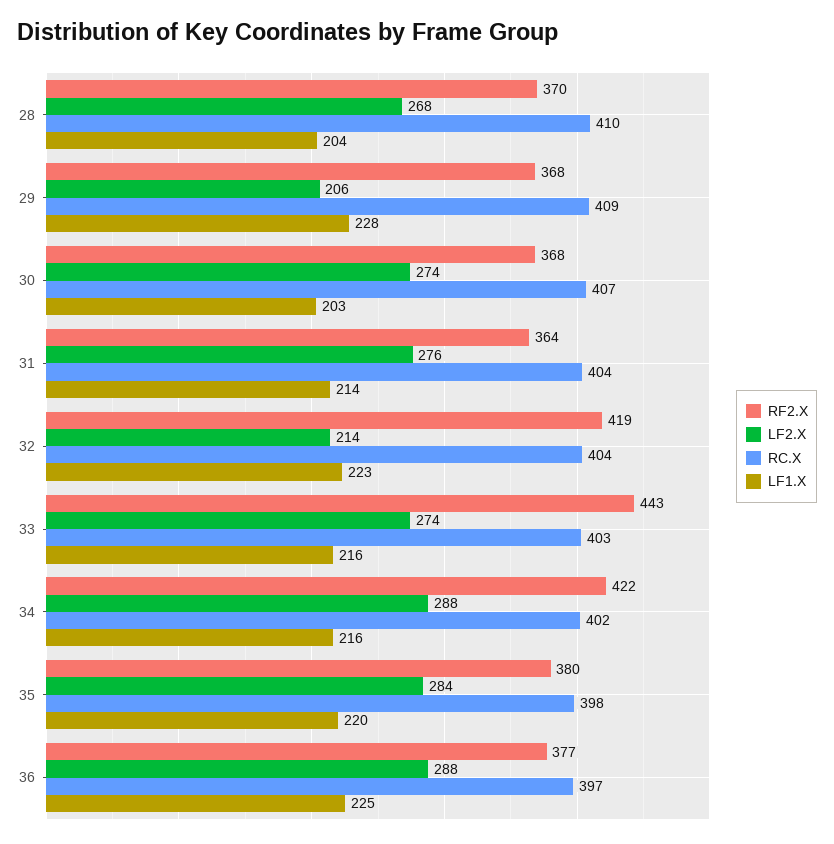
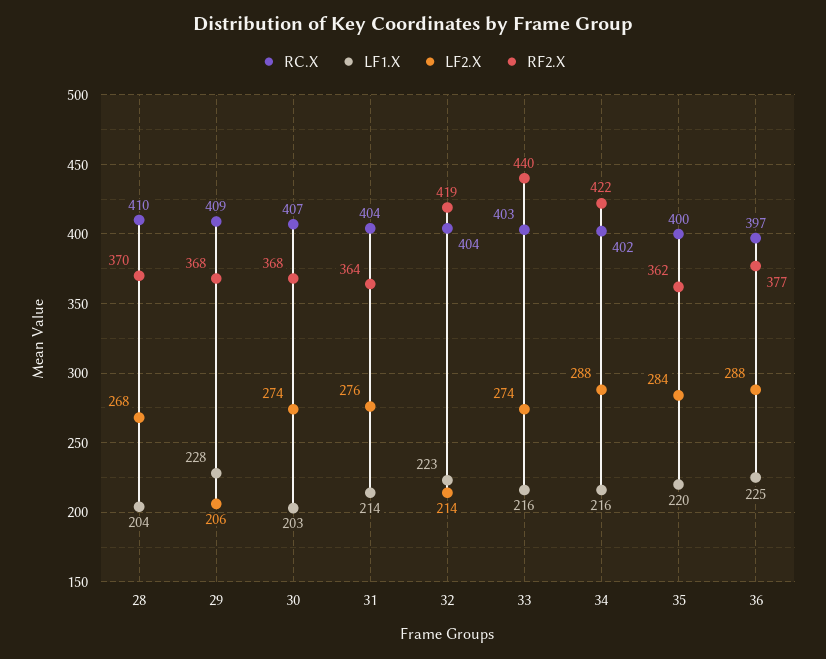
  {
    "RF2.X": {
      "28": 370,
      "29": 368,
      "30": 368,
      "31": 364,
      "32": 419,
-     "33": 443,
+     "33": 440,
      "34": 422,
-     "35": 380,
+     "35": 362,
      "36": 377
    },
    "LF2.X": {
      "28": 268,
      "29": 206,
      "30": 274,
      "31": 276,
      "32": 214,
      "33": 274,
      "34": 288,
      "35": 284,
      "36": 288
    },
    "RC.X": {
      "28": 410,
      "29": 409,
      "30": 407,
      "31": 404,
      "32": 404,
      "33": 403,
      "34": 402,
-     "35": 398,
+     "35": 400,
      "36": 397
    },
    "LF1.X": {
      "28": 204,
      "29": 228,
      "30": 203,
      "31": 214,
      "32": 223,
      "33": 216,
      "34": 216,
      "35": 220,
      "36": 225
    }
  }

